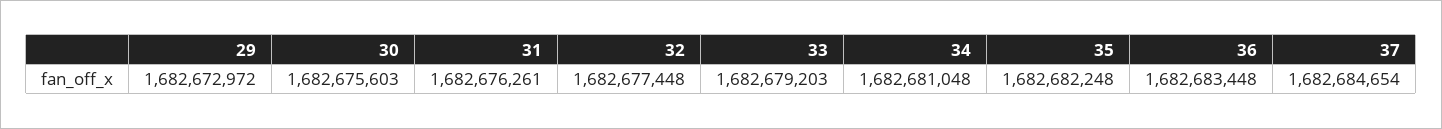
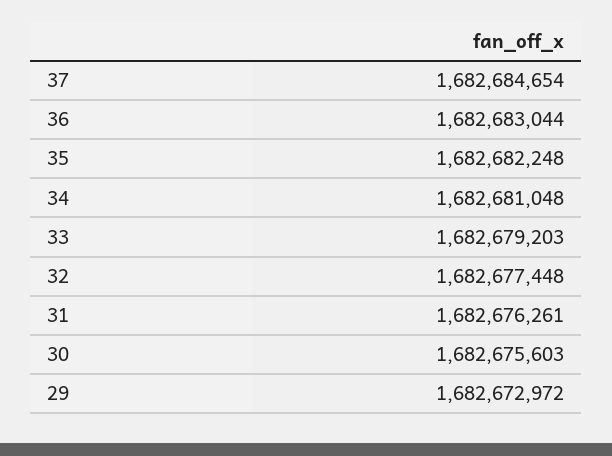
  {
    "29": 1682672972,
    "30": 1682675603,
    "31": 1682676261,
    "32": 1682677448,
    "33": 1682679203,
    "34": 1682681048,
    "35": 1682682248,
-   "36": 1682683448,
+   "36": 1682683044,
    "37": 1682684654
  }

